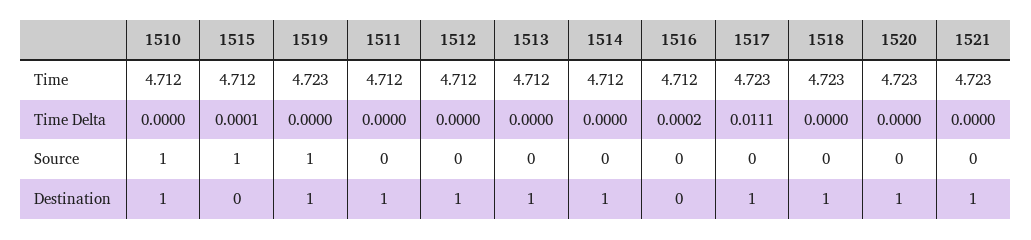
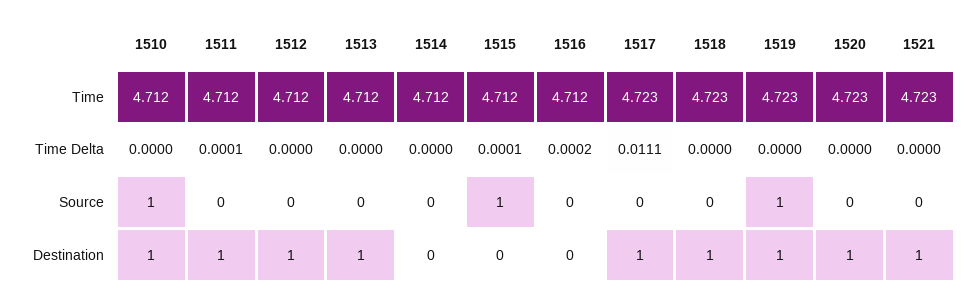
  {
    "1510": {
      "Time": 4.712,
      "Time Delta": 0,
      "Source": 1,
      "Destination": 1
    },
    "1515": {
      "Time": 4.712,
      "Time Delta": 0.0001,
      "Source": 1,
      "Destination": 0
    },
    "1519": {
      "Time": 4.723,
      "Time Delta": 0,
      "Source": 1,
      "Destination": 1
    },
    "1511": {
      "Time": 4.712,
-     "Time Delta": 0,
+     "Time Delta": 0.0001,
      "Source": 0,
      "Destination": 1
    },
    "1512": {
      "Time": 4.712,
      "Time Delta": 0,
      "Source": 0,
      "Destination": 1
    },
    "1513": {
      "Time": 4.712,
      "Time Delta": 0,
      "Source": 0,
      "Destination": 1
    },
    "1514": {
      "Time": 4.712,
      "Time Delta": 0,
      "Source": 0,
-     "Destination": 1
+     "Destination": 0
    },
    "1516": {
      "Time": 4.712,
      "Time Delta": 0.0002,
      "Source": 0,
      "Destination": 0
    },
    "1517": {
      "Time": 4.723,
      "Time Delta": 0.0111,
      "Source": 0,
      "Destination": 1
    },
    "1518": {
      "Time": 4.723,
      "Time Delta": 0,
      "Source": 0,
      "Destination": 1
    },
    "1520": {
      "Time": 4.723,
      "Time Delta": 0,
      "Source": 0,
      "Destination": 1
    },
    "1521": {
      "Time": 4.723,
      "Time Delta": 0,
      "Source": 0,
      "Destination": 1
    }
  }

